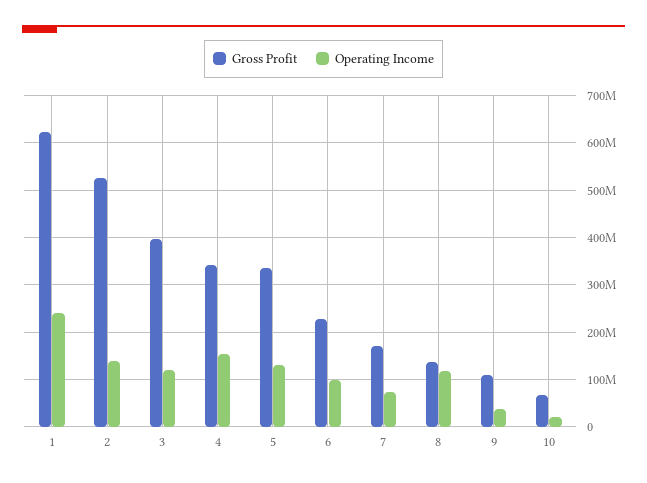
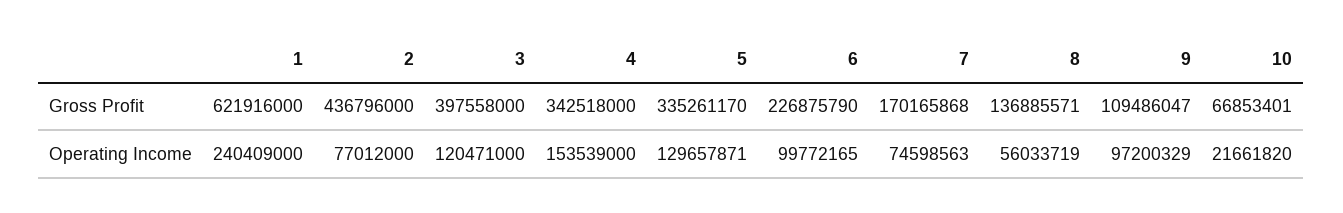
  {
    "Gross Profit": {
      "1": 621916000,
-     "2": 520000000,
+     "2": 436796000,
      "3": 397558000,
      "4": 342518000,
      "5": 335261170,
      "6": 226875790,
      "7": 170165868,
      "8": 136885571,
      "9": 109486047,
      "10": 66853401
    },
    "Operating Income": {
      "1": 240409000,
-     "2": 140000000,
+     "2": 77012000,
      "3": 120471000,
      "4": 153539000,
      "5": 129657871,
      "6": 99772165,
      "7": 74598563,
-     "8": 120000000,
+     "8": 56033719,
-     "9": 40000000,
+     "9": 97200329,
      "10": 21661820
    }
  }

